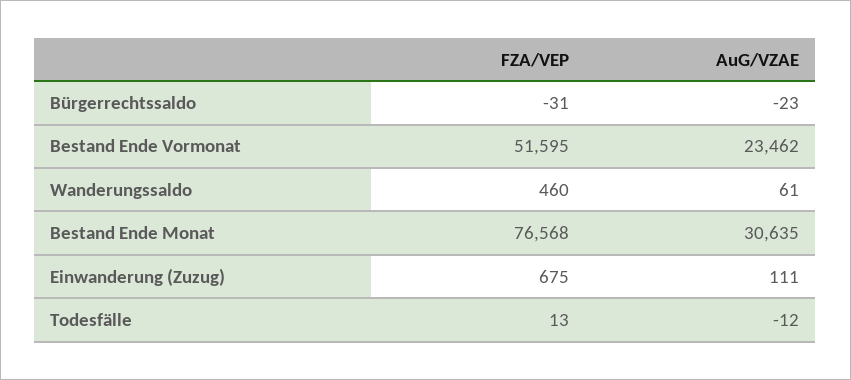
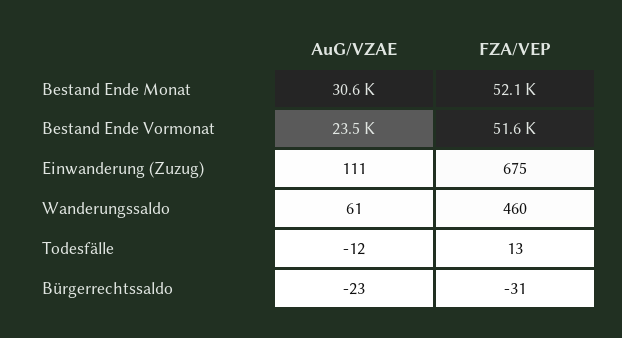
  {
    "FZA/VEP": {
      "Bürgerrechtssaldo": -31,
      "Bestand Ende Vormonat": 51595,
      "Wanderungssaldo": 460,
-     "Bestand Ende Monat": 76568,
+     "Bestand Ende Monat": 52100,
      "Einwanderung (Zuzug)": 675,
      "Todesfälle": 13
    },
    "AuG/VZAE": {
      "Bürgerrechtssaldo": -23,
      "Bestand Ende Vormonat": 23462,
      "Wanderungssaldo": 61,
      "Bestand Ende Monat": 30635,
      "Einwanderung (Zuzug)": 111,
      "Todesfälle": -12
    }
  }

